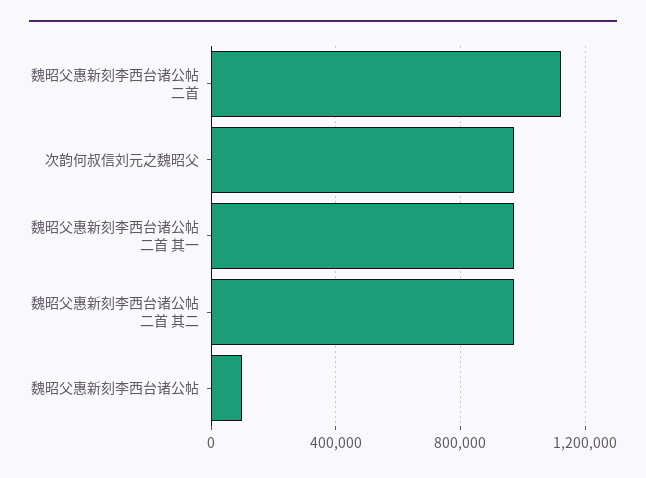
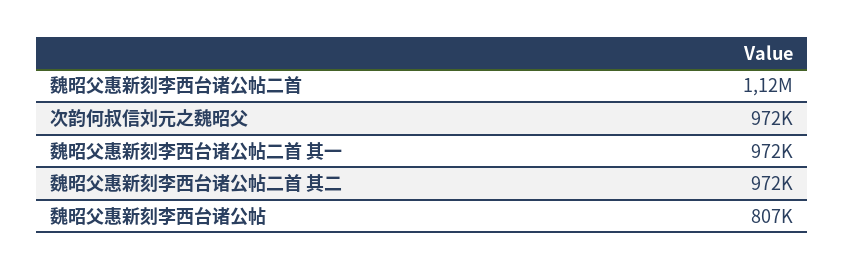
  {
    "魏昭父惠新刻李西台诸公帖二首": 1120000,
    "次韵何叔信刘元之魏昭父": 972000,
    "魏昭父惠新刻李西台诸公帖二首 其一": 972000,
    "魏昭父惠新刻李西台诸公帖二首 其二": 972000,
-   "魏昭父惠新刻李西台诸公帖": 100000
+   "魏昭父惠新刻李西台诸公帖": 807000
  }

